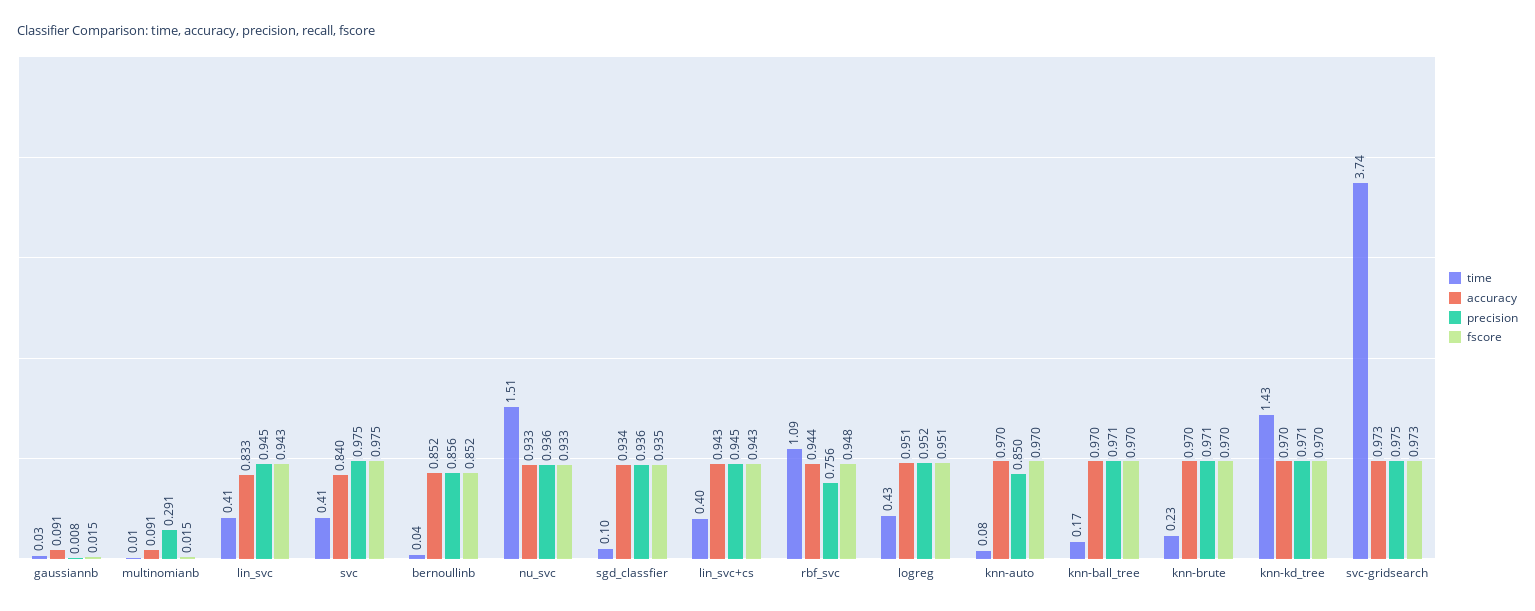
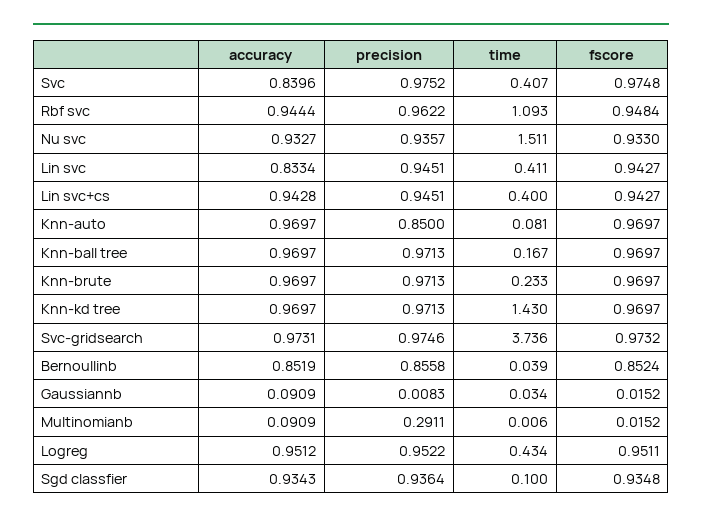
  {
    "time": {
      "gaussiannb": 0.034,
      "multinomianb": 0.006,
      "lin_svc": 0.411,
      "svc": 0.407,
      "bernoullinb": 0.039,
      "nu_svc": 1.511,
      "sgd_classfier": 0.1,
      "lin_svc+cs": 0.4,
      "rbf_svc": 1.093,
      "logreg": 0.434,
      "knn-auto": 0.081,
      "knn-ball_tree": 0.167,
      "knn-brute": 0.233,
      "knn-kd_tree": 1.43,
      "svc-gridsearch": 3.736
    },
    "accuracy": {
      "gaussiannb": 0.0909,
      "multinomianb": 0.0909,
      "lin_svc": 0.8334,
      "svc": 0.8396,
      "bernoullinb": 0.8519,
      "nu_svc": 0.9327,
      "sgd_classfier": 0.9343,
      "lin_svc+cs": 0.9428,
      "rbf_svc": 0.9444,
      "logreg": 0.9512,
      "knn-auto": 0.9697,
      "knn-ball_tree": 0.9697,
      "knn-brute": 0.9697,
      "knn-kd_tree": 0.9697,
      "svc-gridsearch": 0.9731
    },
    "precision": {
      "gaussiannb": 0.0083,
      "multinomianb": 0.2911,
      "lin_svc": 0.9451,
      "svc": 0.9752,
      "bernoullinb": 0.8558,
      "nu_svc": 0.9357,
      "sgd_classfier": 0.9364,
      "lin_svc+cs": 0.9451,
-     "rbf_svc": 0.756,
+     "rbf_svc": 0.9622,
      "logreg": 0.9522,
      "knn-auto": 0.85,
      "knn-ball_tree": 0.9713,
      "knn-brute": 0.9713,
      "knn-kd_tree": 0.9713,
      "svc-gridsearch": 0.9746
    },
    "fscore": {
      "gaussiannb": 0.0152,
      "multinomianb": 0.0152,
      "lin_svc": 0.9427,
      "svc": 0.9748,
      "bernoullinb": 0.8524,
      "nu_svc": 0.933,
      "sgd_classfier": 0.9348,
      "lin_svc+cs": 0.9427,
      "rbf_svc": 0.9484,
      "logreg": 0.9511,
      "knn-auto": 0.9697,
      "knn-ball_tree": 0.9697,
      "knn-brute": 0.9697,
      "knn-kd_tree": 0.9697,
      "svc-gridsearch": 0.9732
    }
  }

